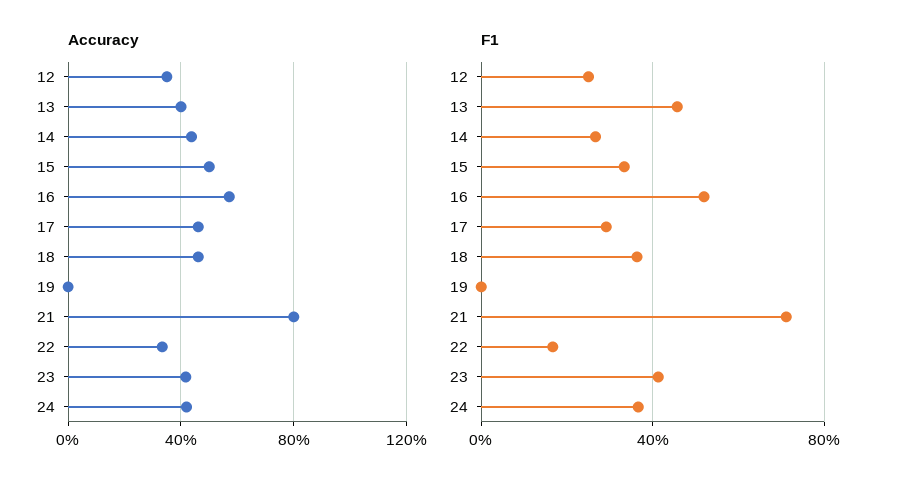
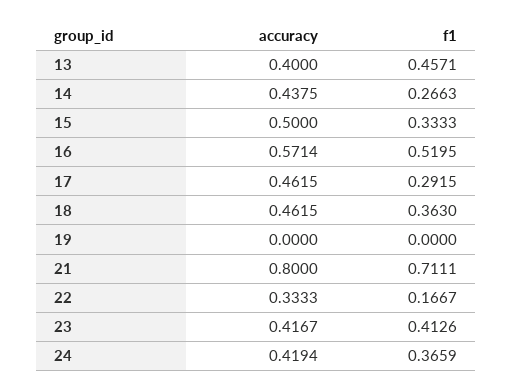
  {
    "Accuracy": {
-     "12": 0.35,
      "13": 0.4,
      "14": 0.4375,
      "15": 0.5,
      "16": 0.5714,
      "17": 0.4615,
      "18": 0.4615,
      "19": 0,
      "21": 0.8,
      "22": 0.3333,
      "23": 0.4167,
      "24": 0.4194
    },
    "F1": {
-     "12": 0.25,
      "13": 0.4571,
      "14": 0.2663,
      "15": 0.3333,
      "16": 0.5195,
      "17": 0.2915,
      "18": 0.363,
      "19": 0,
      "21": 0.7111,
      "22": 0.1667,
      "23": 0.4126,
      "24": 0.3659
    }
  }

